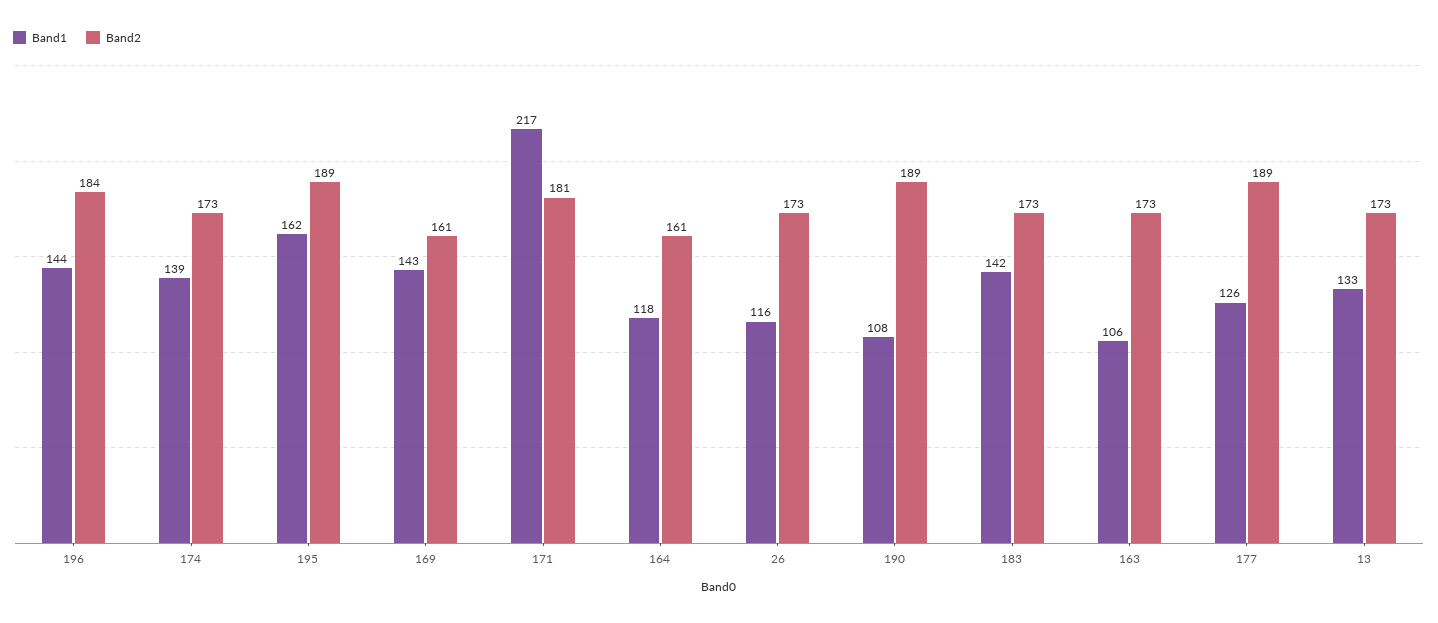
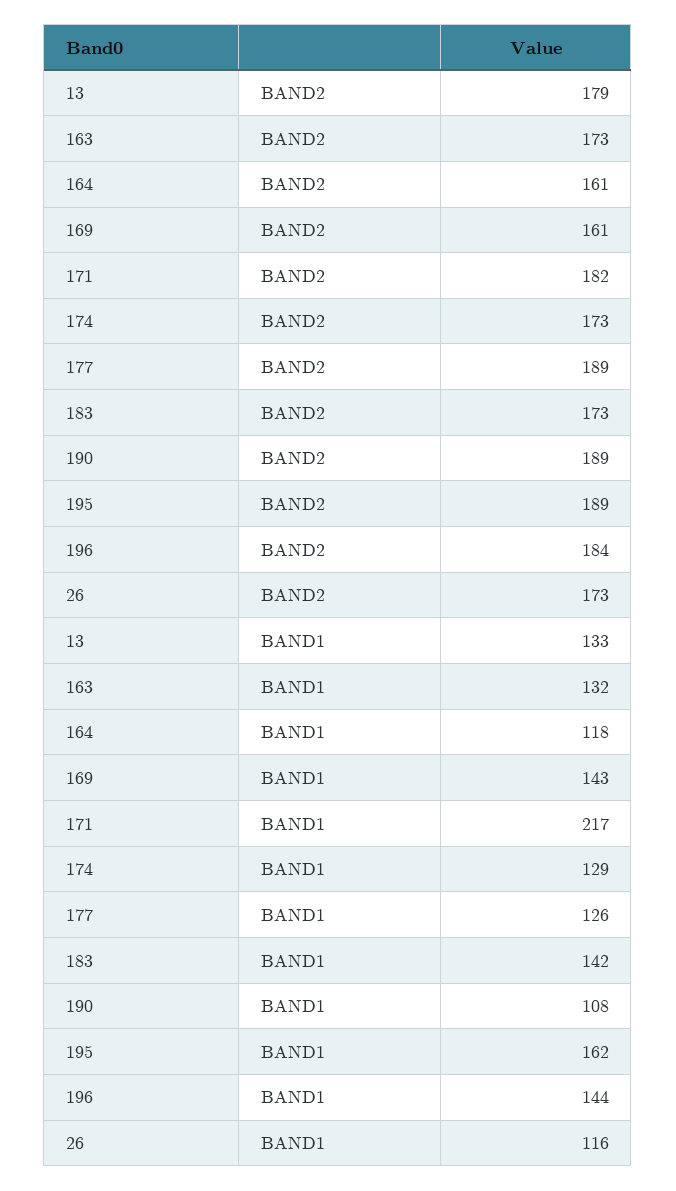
  {
    "Band1": {
      "196": 144,
-     "174": 139,
+     "174": 129,
      "195": 162,
      "169": 143,
      "171": 217,
      "164": 118,
      "26": 116,
      "190": 108,
      "183": 142,
-     "163": 106,
+     "163": 132,
      "177": 126,
      "13": 133
    },
    "Band2": {
      "196": 184,
      "174": 173,
      "195": 189,
      "169": 161,
-     "171": 181,
+     "171": 182,
      "164": 161,
      "26": 173,
      "190": 189,
      "183": 173,
      "163": 173,
      "177": 189,
-     "13": 173
+     "13": 179
    }
  }

